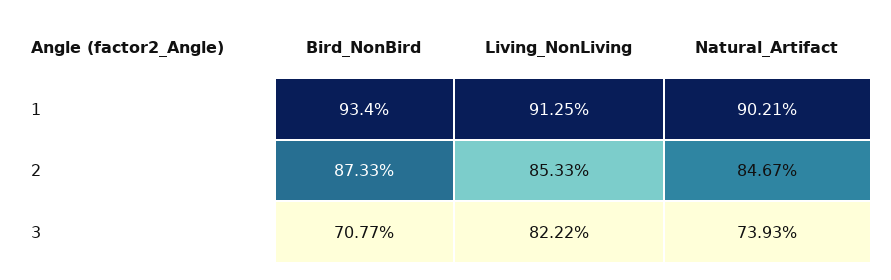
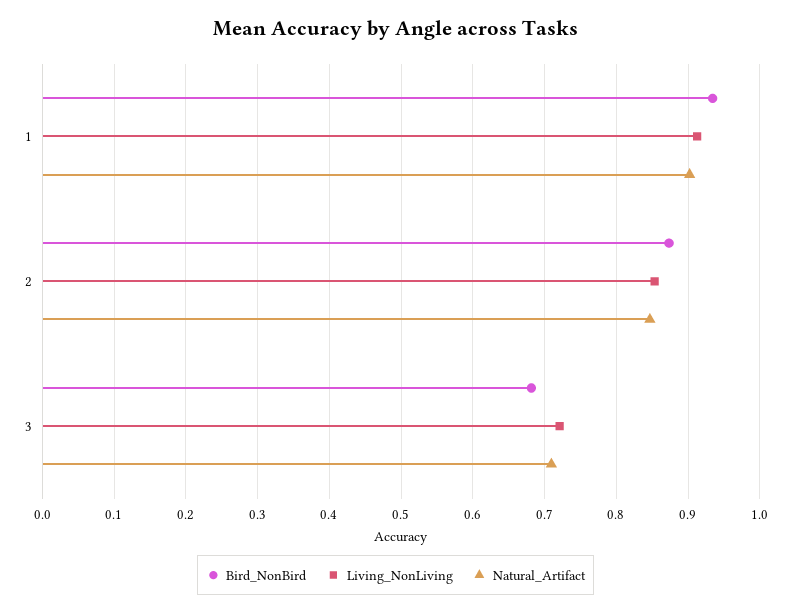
  {
    "Bird_NonBird": {
      "1": 0.934,
      "2": 0.8733,
-     "3": 0.7077
+     "3": 0.68
    },
    "Living_NonLiving": {
      "1": 0.9125,
      "2": 0.8533,
-     "3": 0.8222
+     "3": 0.72
    },
    "Natural_Artifact": {
      "1": 0.9021,
      "2": 0.8467,
-     "3": 0.7393
+     "3": 0.71
    }
  }

